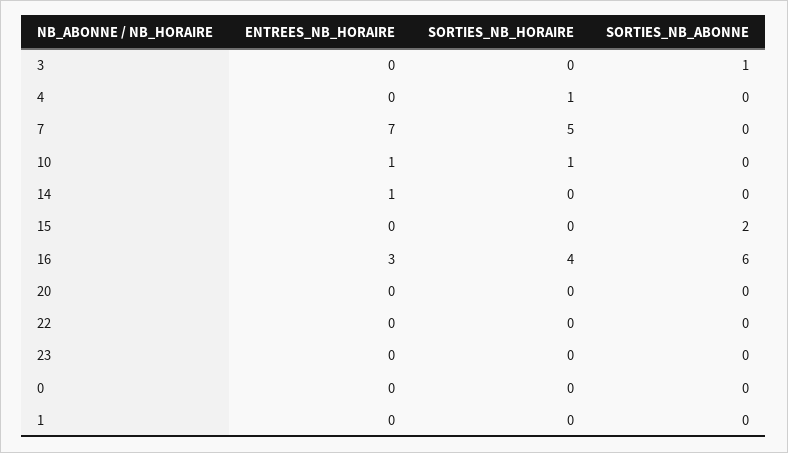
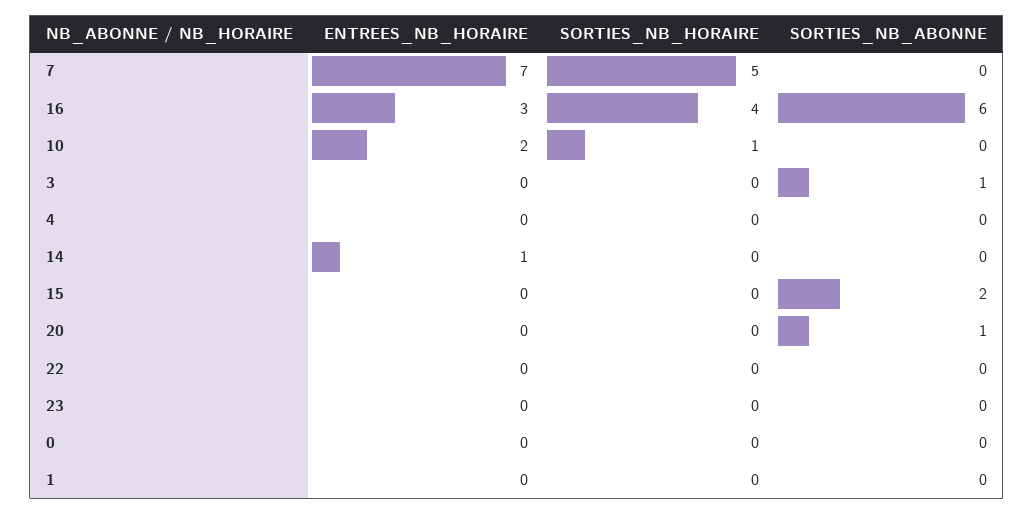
  {
    "ENTREES_NB_HORAIRE": {
      "3": 0,
      "4": 0,
      "7": 7,
-     "10": 1,
+     "10": 2,
      "14": 1,
      "15": 0,
      "16": 3,
      "20": 0,
      "22": 0,
      "23": 0,
      "0": 0,
      "1": 0
    },
    "SORTIES_NB_HORAIRE": {
      "3": 0,
-     "4": 1,
+     "4": 0,
      "7": 5,
      "10": 1,
      "14": 0,
      "15": 0,
      "16": 4,
      "20": 0,
      "22": 0,
      "23": 0,
      "0": 0,
      "1": 0
    },
    "SORTIES_NB_ABONNE": {
      "3": 1,
      "4": 0,
      "7": 0,
      "10": 0,
      "14": 0,
      "15": 2,
      "16": 6,
-     "20": 0,
+     "20": 1,
      "22": 0,
      "23": 0,
      "0": 0,
      "1": 0
    }
  }

